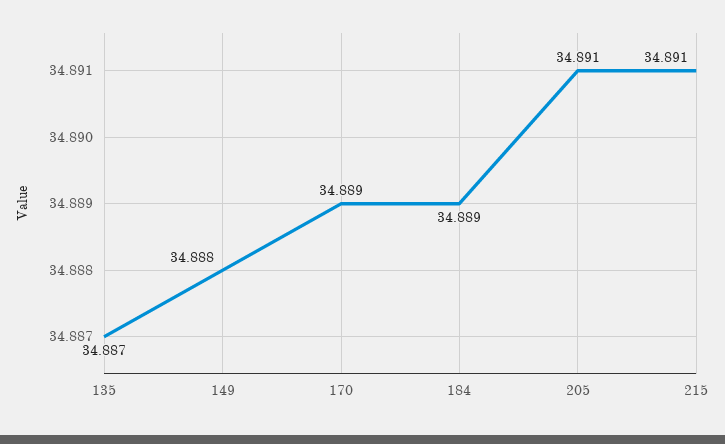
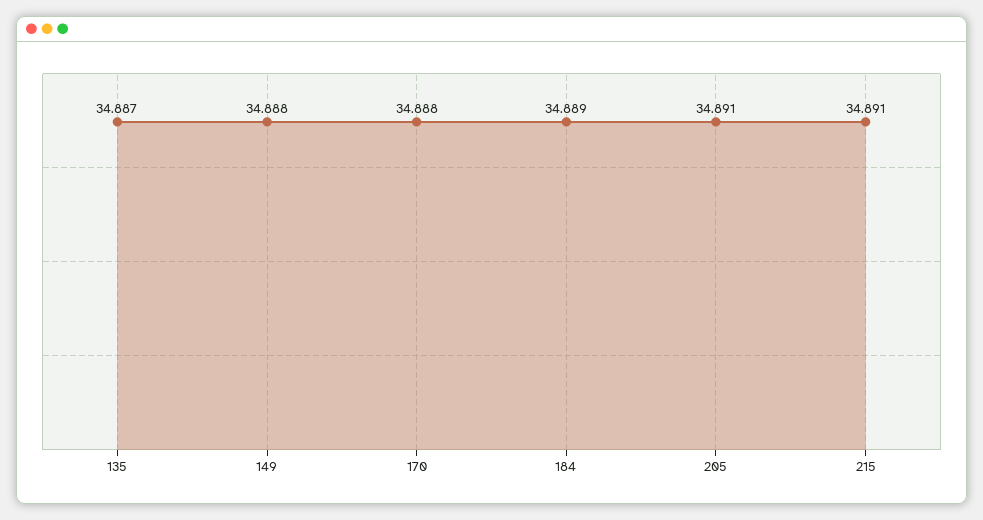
  {
    "135": 34.887,
    "149": 34.888,
-   "170": 34.889,
+   "170": 34.888,
    "184": 34.889,
    "205": 34.891,
    "215": 34.891
  }

